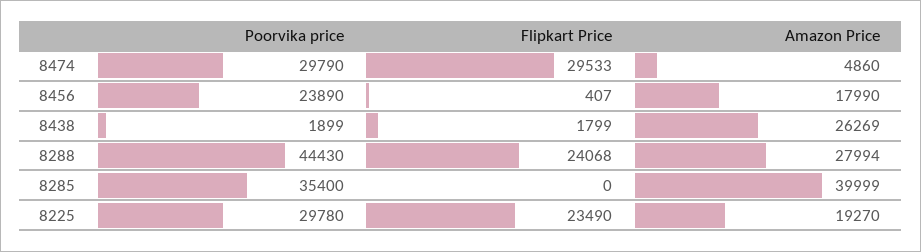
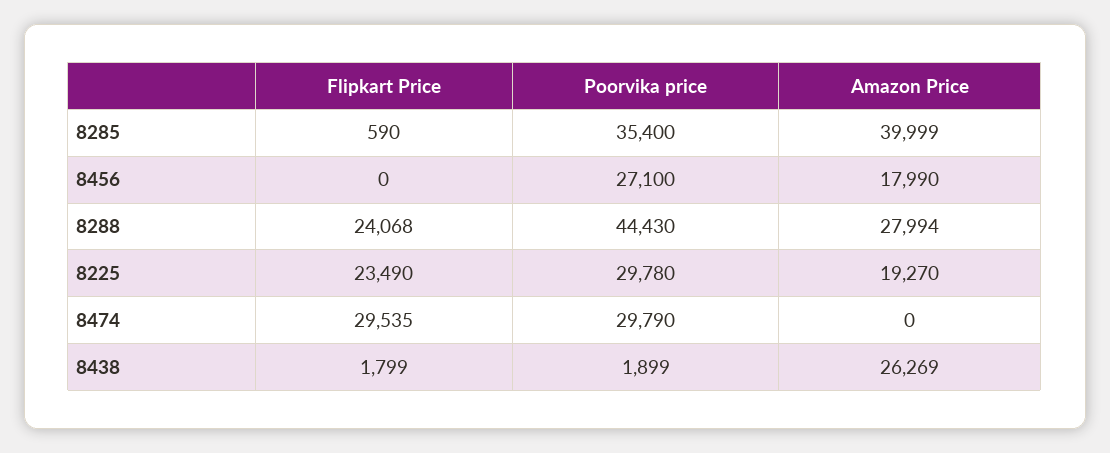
  {
    "Poorvika price": {
      "8474": 29790,
-     "8456": 23890,
+     "8456": 27100,
      "8438": 1899,
      "8288": 44430,
      "8285": 35400,
      "8225": 29780
    },
    "Flipkart Price": {
-     "8474": 29533,
+     "8474": 29535,
-     "8456": 407,
+     "8456": 0,
      "8438": 1799,
      "8288": 24068,
-     "8285": 0,
+     "8285": 590,
      "8225": 23490
    },
    "Amazon Price": {
-     "8474": 4860,
+     "8474": 0,
      "8456": 17990,
      "8438": 26269,
      "8288": 27994,
      "8285": 39999,
      "8225": 19270
    }
  }

